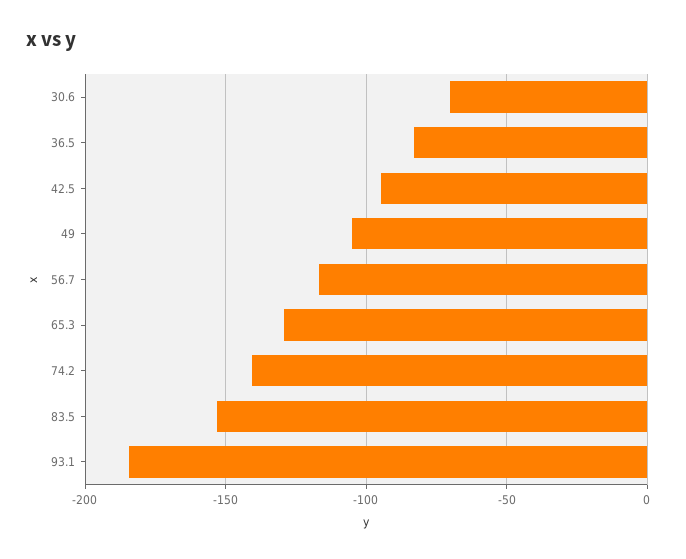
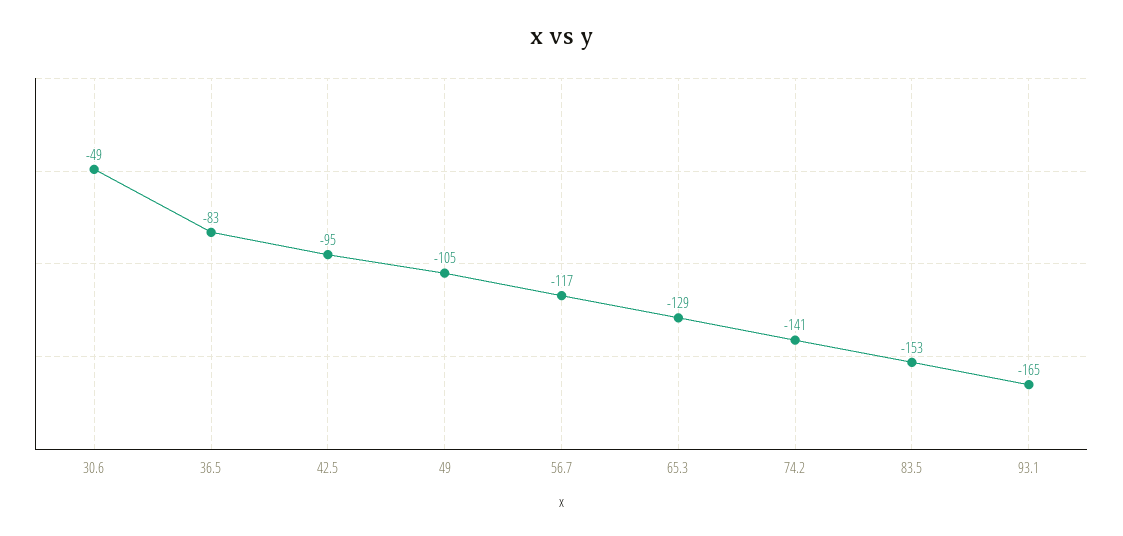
  {
-   "30.6": -70,
+   "30.6": -49,
    "36.5": -83,
    "42.5": -95,
    "49": -105,
    "56.7": -117,
    "65.3": -129,
    "74.2": -141,
    "83.5": -153,
-   "93.1": -185
+   "93.1": -165
  }

